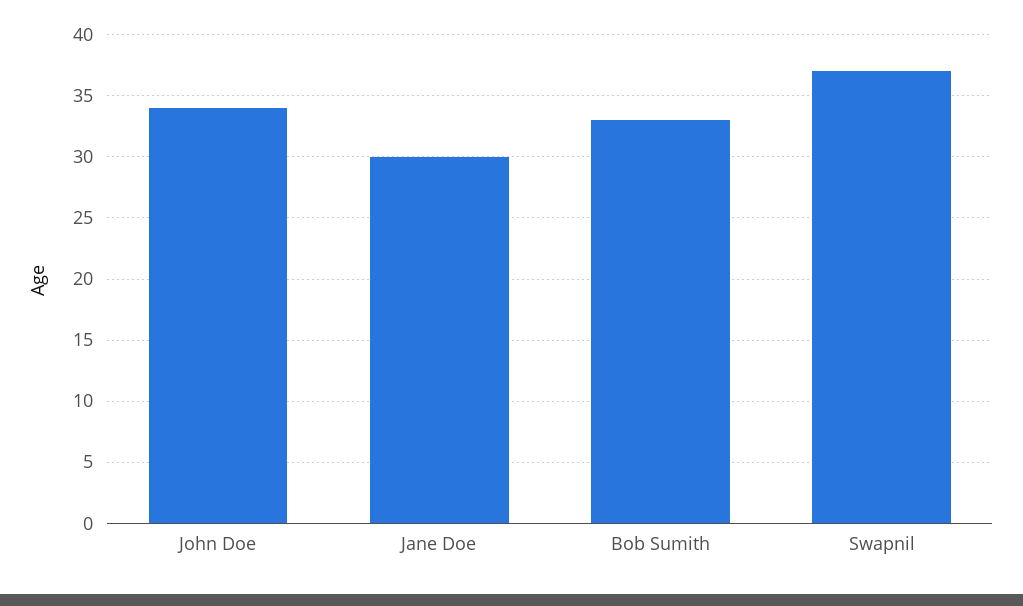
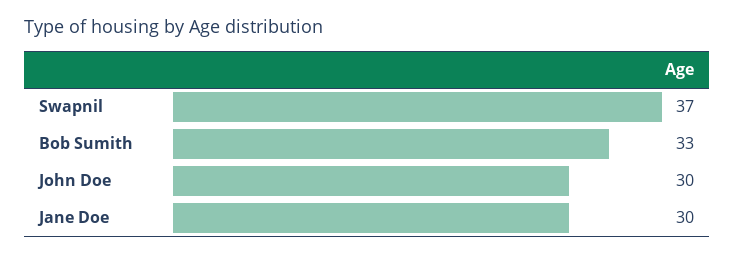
  {
-   "John Doe": 34,
+   "John Doe": 30,
    "Jane Doe": 30,
    "Bob Sumith": 33,
    "Swapnil": 37
  }

